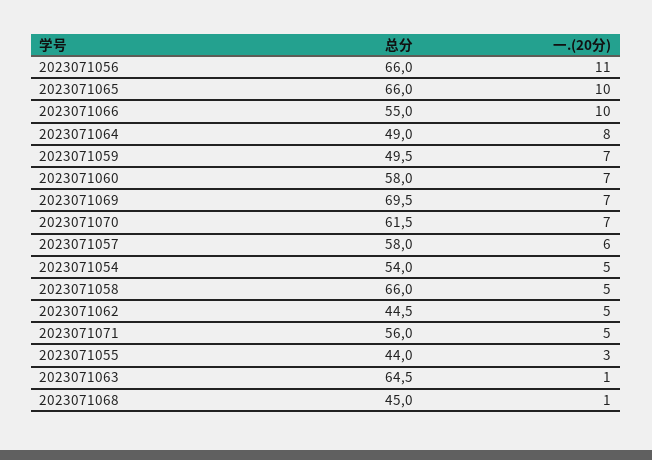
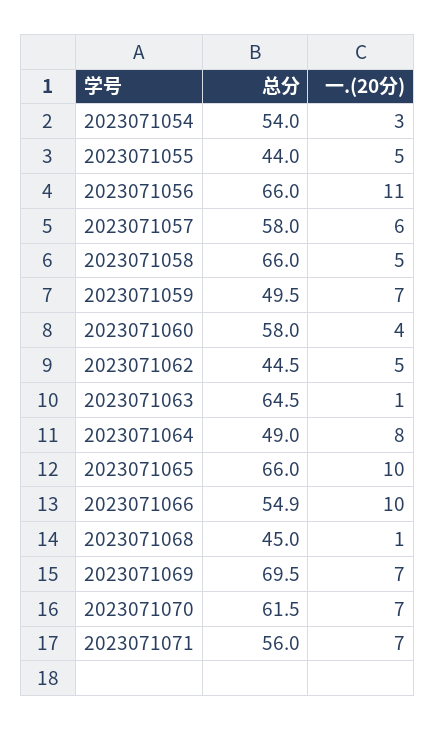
  {
    "总分": {
      "2023071056": 66,
      "2023071065": 66,
-     "2023071066": 55,
+     "2023071066": 54.9,
      "2023071064": 49,
      "2023071059": 49.5,
      "2023071060": 58,
      "2023071069": 69.5,
      "2023071070": 61.5,
      "2023071057": 58,
      "2023071054": 54,
      "2023071058": 66,
      "2023071062": 44.5,
      "2023071071": 56,
      "2023071055": 44,
      "2023071063": 64.5,
      "2023071068": 45
    },
    "一.(20分)": {
      "2023071056": 11,
      "2023071065": 10,
      "2023071066": 10,
      "2023071064": 8,
      "2023071059": 7,
-     "2023071060": 7,
+     "2023071060": 4,
      "2023071069": 7,
      "2023071070": 7,
      "2023071057": 6,
-     "2023071054": 5,
+     "2023071054": 3,
      "2023071058": 5,
      "2023071062": 5,
-     "2023071071": 5,
+     "2023071071": 7,
-     "2023071055": 3,
+     "2023071055": 5,
      "2023071063": 1,
      "2023071068": 1
    }
  }

